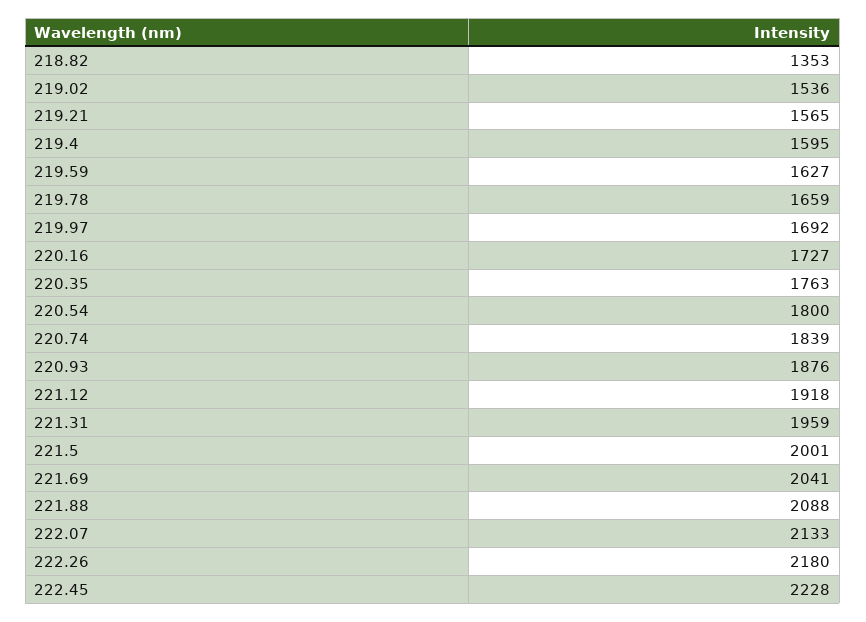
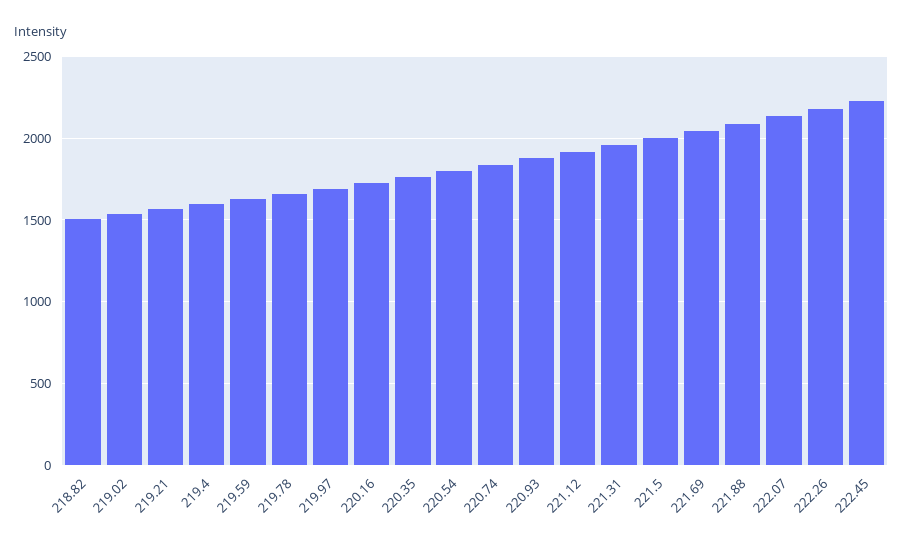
  {
-   "218.82": 1353,
+   "218.82": 1500,
    "219.02": 1536,
    "219.21": 1565,
    "219.4": 1595,
    "219.59": 1627,
    "219.78": 1659,
    "219.97": 1692,
    "220.16": 1727,
    "220.35": 1763,
    "220.54": 1800,
    "220.74": 1839,
    "220.93": 1876,
    "221.12": 1918,
    "221.31": 1959,
    "221.5": 2001,
    "221.69": 2041,
    "221.88": 2088,
    "222.07": 2133,
    "222.26": 2180,
    "222.45": 2228
  }

